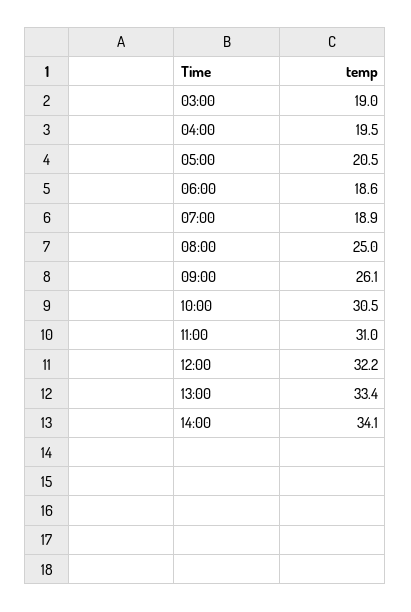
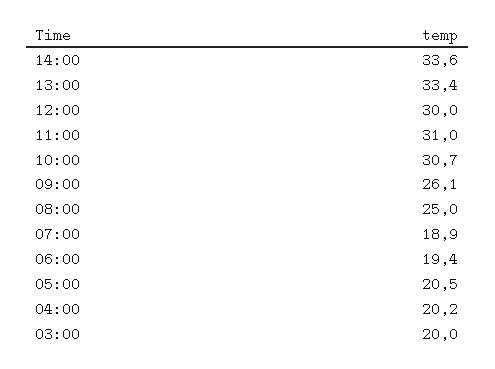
  {
-   "03:00": 19,
+   "03:00": 20,
-   "04:00": 19.5,
+   "04:00": 20.2,
    "05:00": 20.5,
-   "06:00": 18.6,
+   "06:00": 19.4,
    "07:00": 18.9,
    "08:00": 25,
    "09:00": 26.1,
-   "10:00": 30.5,
+   "10:00": 30.7,
    "11:00": 31,
-   "12:00": 32.2,
+   "12:00": 30,
    "13:00": 33.4,
-   "14:00": 34.1
+   "14:00": 33.6
  }

